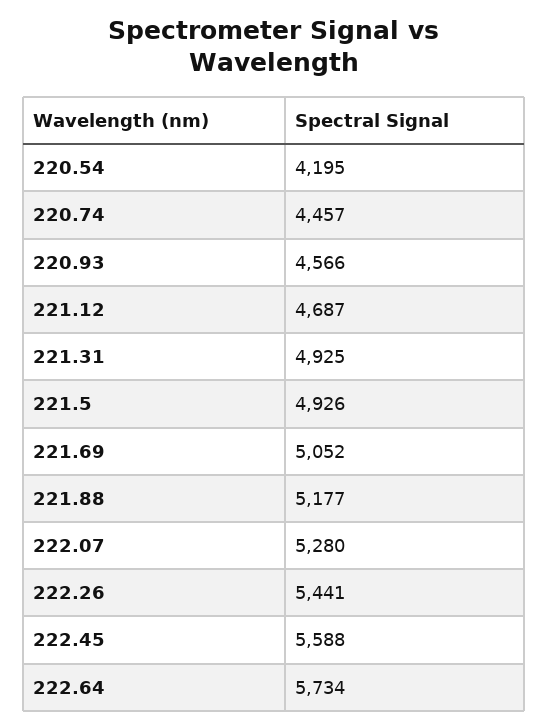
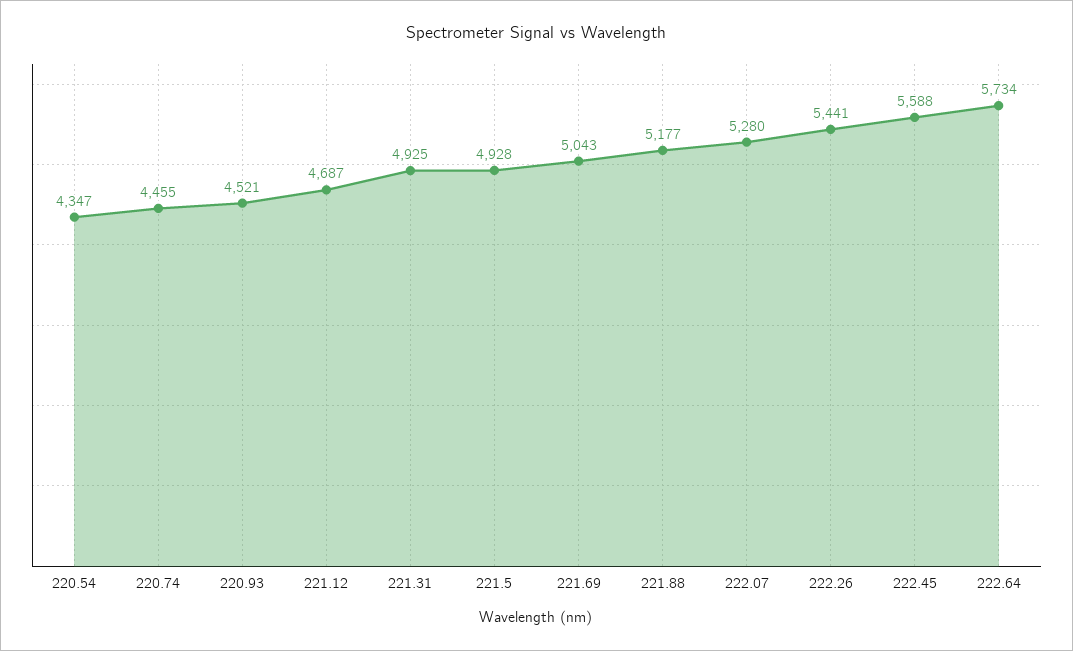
  {
-   "220.54": 4195,
+   "220.54": 4347,
-   "220.74": 4457,
+   "220.74": 4455,
-   "220.93": 4566,
+   "220.93": 4521,
    "221.12": 4687,
    "221.31": 4925,
-   "221.5": 4926,
+   "221.5": 4928,
-   "221.69": 5052,
+   "221.69": 5043,
    "221.88": 5177,
    "222.07": 5280,
    "222.26": 5441,
    "222.45": 5588,
    "222.64": 5734
  }

